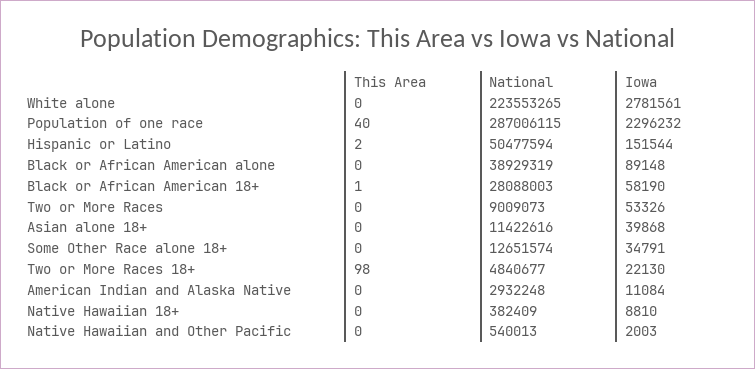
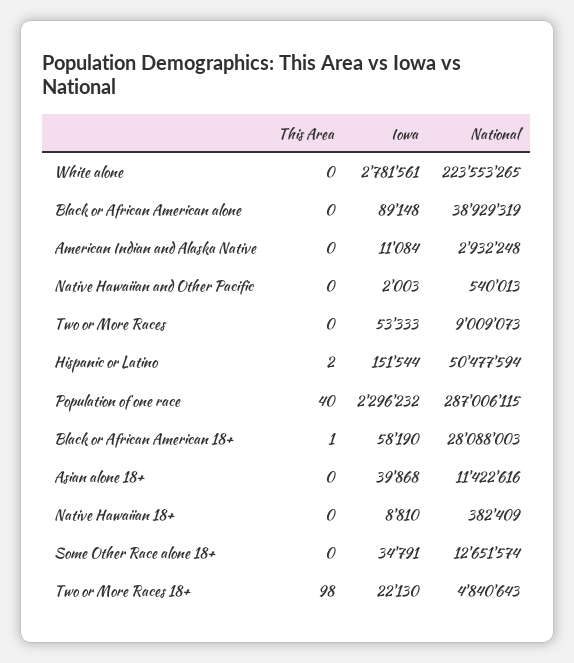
  {
    "This Area": {
      "White alone": 0,
      "Population of one race": 40,
      "Hispanic or Latino": 2,
      "Black or African American alone": 0,
      "Black or African American 18+": 1,
      "Two or More Races": 0,
      "Asian alone 18+": 0,
      "Some Other Race alone 18+": 0,
      "Two or More Races 18+": 98,
      "American Indian and Alaska Native": 0,
      "Native Hawaiian 18+": 0,
      "Native Hawaiian and Other Pacific": 0
    },
    "National": {
      "White alone": 223553265,
      "Population of one race": 287006115,
      "Hispanic or Latino": 50477594,
      "Black or African American alone": 38929319,
      "Black or African American 18+": 28088003,
      "Two or More Races": 9009073,
      "Asian alone 18+": 11422616,
      "Some Other Race alone 18+": 12651574,
-     "Two or More Races 18+": 4840677,
+     "Two or More Races 18+": 4840643,
      "American Indian and Alaska Native": 2932248,
      "Native Hawaiian 18+": 382409,
      "Native Hawaiian and Other Pacific": 540013
    },
    "Iowa": {
      "White alone": 2781561,
      "Population of one race": 2296232,
      "Hispanic or Latino": 151544,
      "Black or African American alone": 89148,
      "Black or African American 18+": 58190,
-     "Two or More Races": 53326,
+     "Two or More Races": 53333,
      "Asian alone 18+": 39868,
      "Some Other Race alone 18+": 34791,
      "Two or More Races 18+": 22130,
      "American Indian and Alaska Native": 11084,
      "Native Hawaiian 18+": 8810,
      "Native Hawaiian and Other Pacific": 2003
    }
  }

